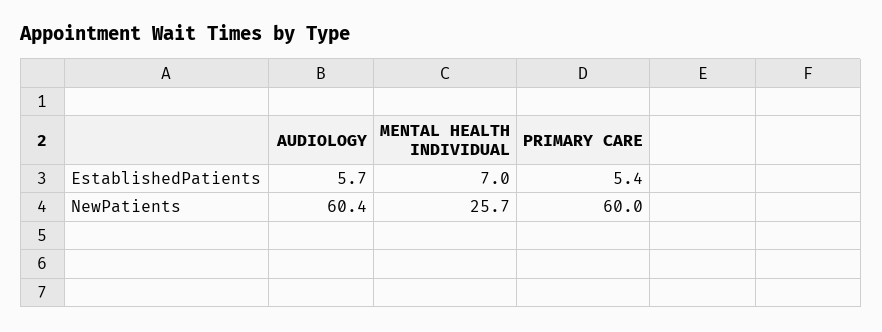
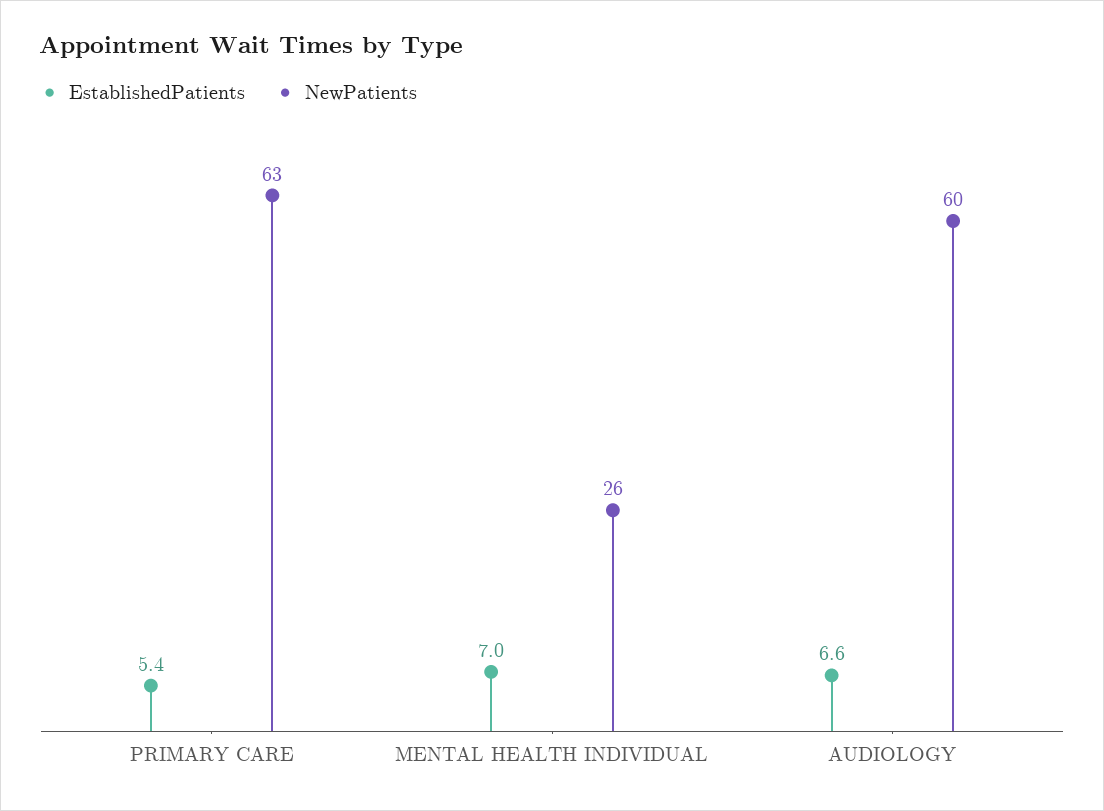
  {
    "EstablishedPatients": {
-     "AUDIOLOGY": 5.7,
+     "AUDIOLOGY": 6.6,
      "MENTAL HEALTH INDIVIDUAL": 7,
      "PRIMARY CARE": 5.4
    },
    "NewPatients": {
      "AUDIOLOGY": 60.4,
      "MENTAL HEALTH INDIVIDUAL": 25.7,
-     "PRIMARY CARE": 60
+     "PRIMARY CARE": 63
    }
  }

